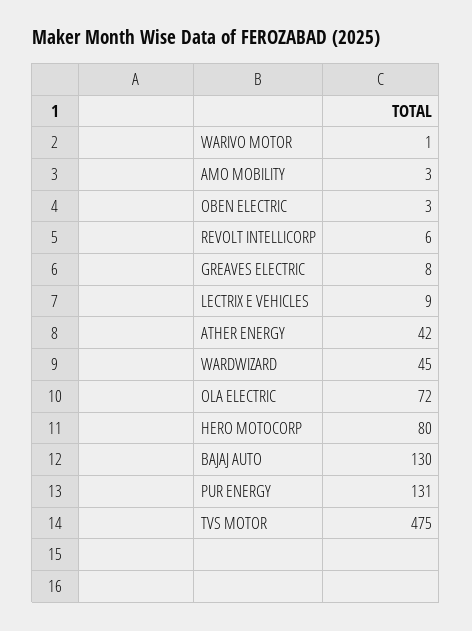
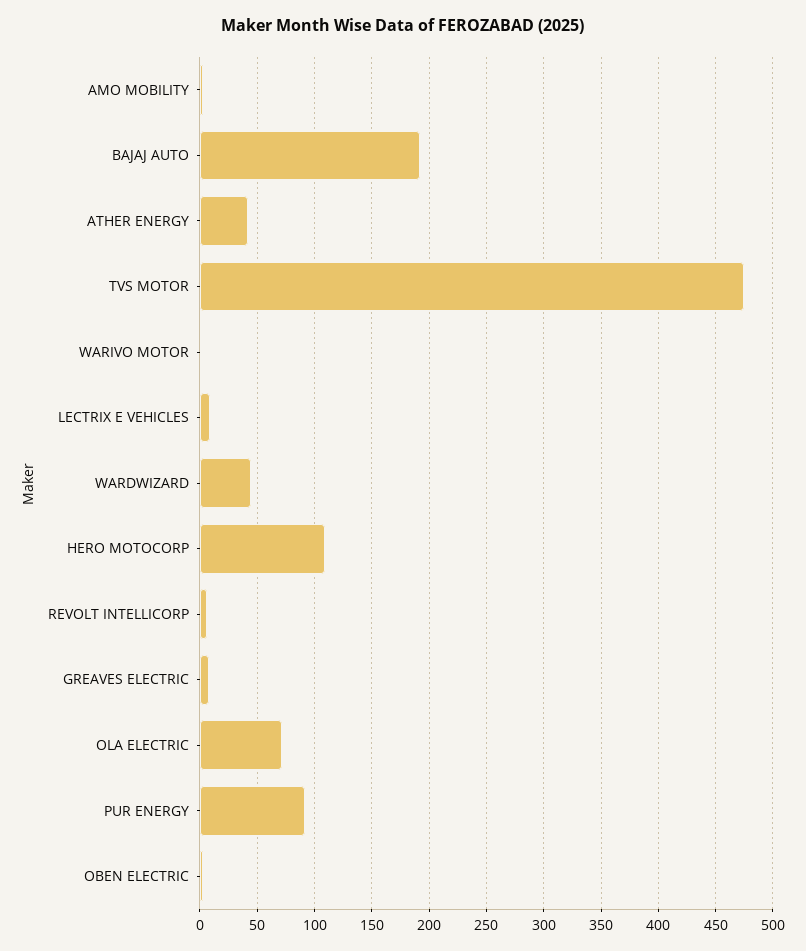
  {
    "WARIVO MOTOR": 1,
    "AMO MOBILITY": 3,
    "OBEN ELECTRIC": 3,
    "REVOLT INTELLICORP": 6,
    "GREAVES ELECTRIC": 8,
    "LECTRIX E VEHICLES": 9,
    "ATHER ENERGY": 42,
    "WARDWIZARD": 45,
    "OLA ELECTRIC": 72,
-   "HERO MOTOCORP": 80,
+   "HERO MOTOCORP": 110,
-   "BAJAJ AUTO": 130,
+   "BAJAJ AUTO": 190,
-   "PUR ENERGY": 131,
+   "PUR ENERGY": 90,
    "TVS MOTOR": 475
  }

